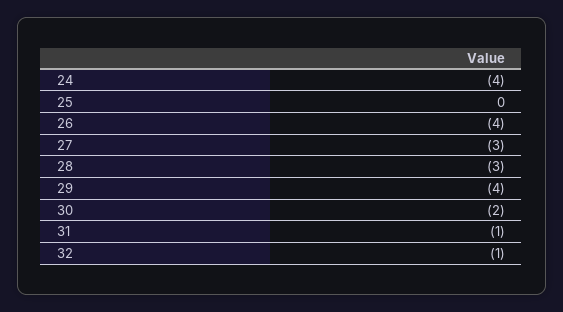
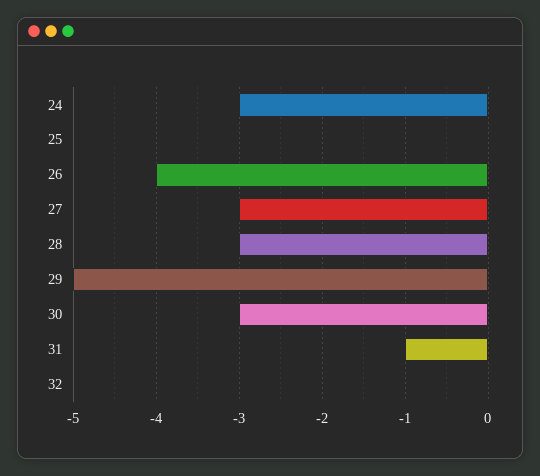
  {
-   "24": -4,
+   "24": -3,
    "25": 0,
    "26": -4,
    "27": -3,
    "28": -3,
-   "29": -4,
+   "29": -5,
-   "30": -2,
+   "30": -3,
    "31": -1,
-   "32": -1
+   "32": 0
  }

